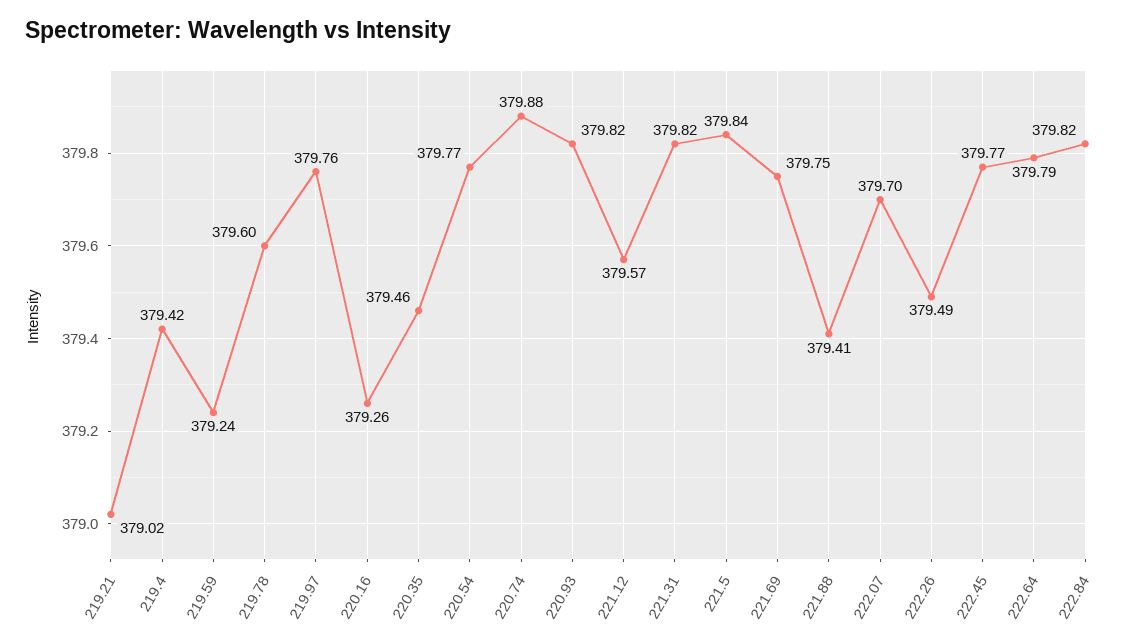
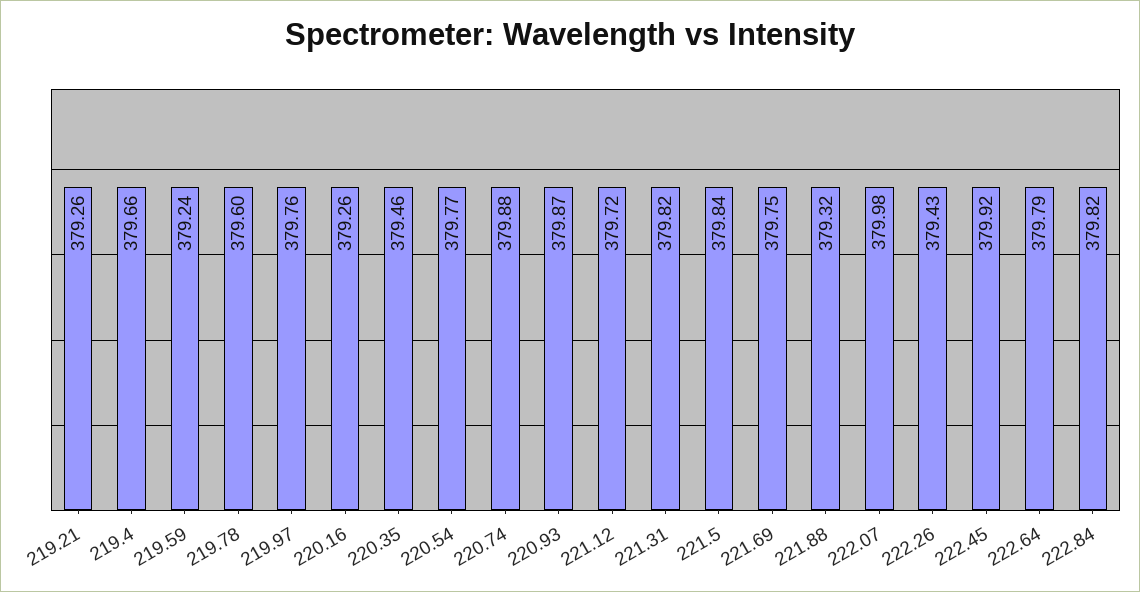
  {
-   "219.21": 379.02,
+   "219.21": 379.26,
-   "219.4": 379.42,
+   "219.4": 379.66,
    "219.59": 379.24,
    "219.78": 379.6,
    "219.97": 379.76,
    "220.16": 379.26,
    "220.35": 379.46,
    "220.54": 379.77,
    "220.74": 379.88,
-   "220.93": 379.82,
+   "220.93": 379.87,
-   "221.12": 379.57,
+   "221.12": 379.72,
    "221.31": 379.82,
    "221.5": 379.84,
    "221.69": 379.75,
-   "221.88": 379.41,
+   "221.88": 379.32,
-   "222.07": 379.7,
+   "222.07": 379.98,
-   "222.26": 379.49,
+   "222.26": 379.43,
-   "222.45": 379.77,
+   "222.45": 379.92,
    "222.64": 379.79,
    "222.84": 379.82
  }

